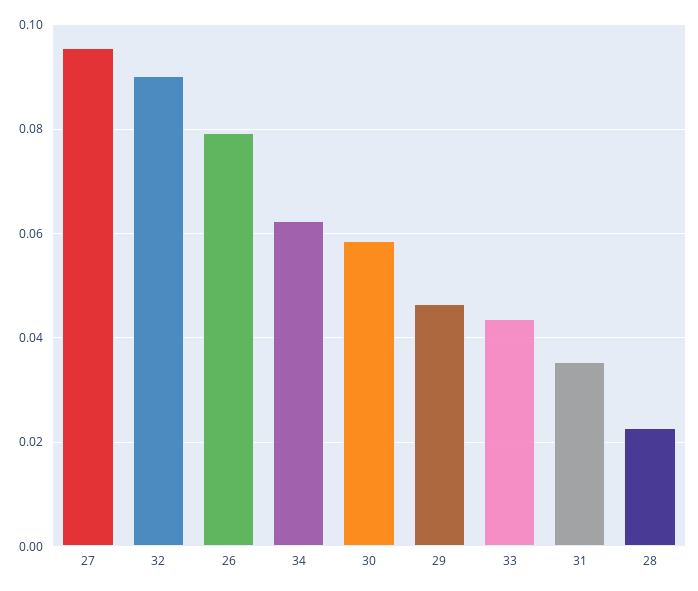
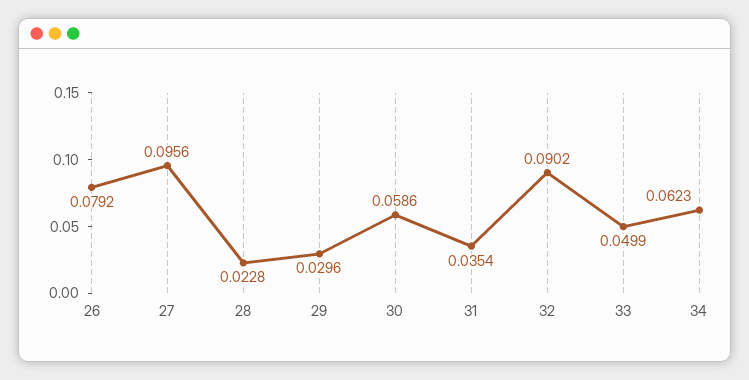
  {
    "27": 0.0956,
    "32": 0.0902,
    "26": 0.0792,
    "34": 0.0623,
    "30": 0.0586,
-   "29": 0.046,
+   "29": 0.0296,
-   "33": 0.044,
+   "33": 0.0499,
    "31": 0.0354,
    "28": 0.0228
  }

